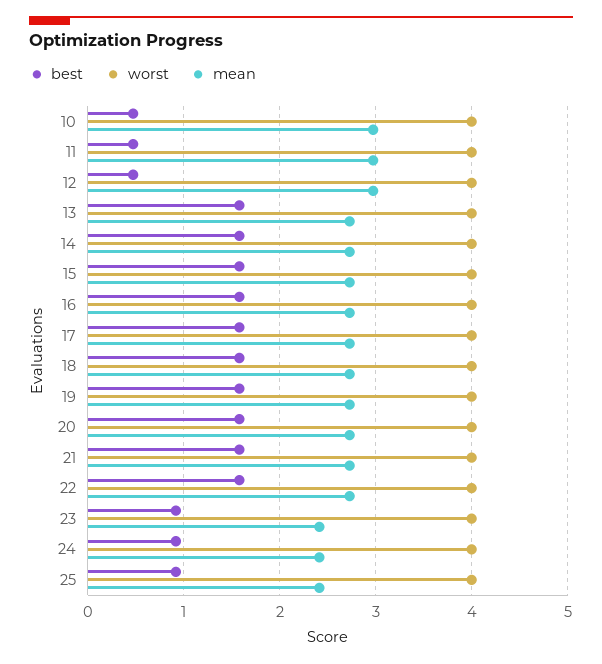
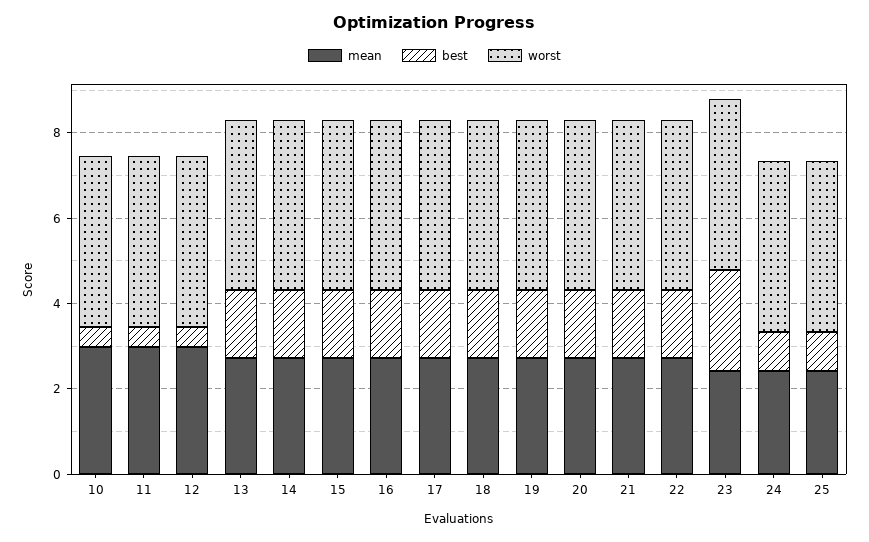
  {
    "best": {
      "10": 0.5,
      "11": 0.5,
      "12": 0.5,
      "13": 1.6,
      "14": 1.6,
      "15": 1.6,
      "16": 1.6,
      "17": 1.6,
      "18": 1.6,
      "19": 1.6,
      "20": 1.6,
      "21": 1.6,
      "22": 1.6,
-     "23": 0.9,
+     "23": 2.5,
      "24": 0.9,
      "25": 0.9
    },
    "worst": {
      "10": 4,
      "11": 4,
      "12": 4,
      "13": 4,
      "14": 4,
      "15": 4,
      "16": 4,
      "17": 4,
      "18": 4,
      "19": 4,
      "20": 4,
      "21": 4,
      "22": 4,
      "23": 4,
      "24": 4,
      "25": 4
    },
    "mean": {
      "10": 3,
      "11": 3,
      "12": 3,
      "13": 2.7,
      "14": 2.7,
      "15": 2.7,
      "16": 2.7,
      "17": 2.7,
      "18": 2.7,
      "19": 2.7,
      "20": 2.7,
      "21": 2.7,
      "22": 2.7,
      "23": 2.4,
      "24": 2.4,
      "25": 2.4
    }
  }

